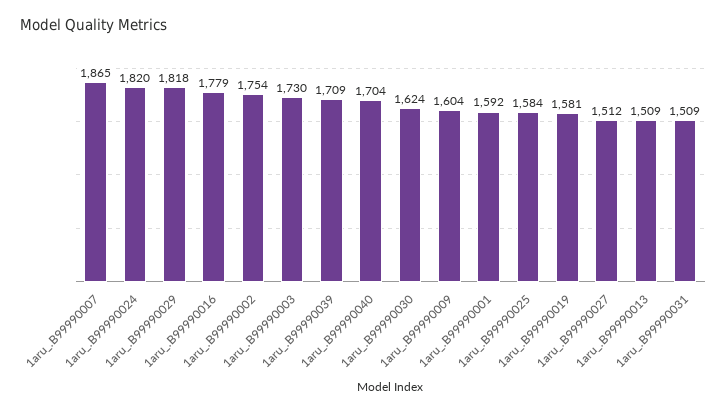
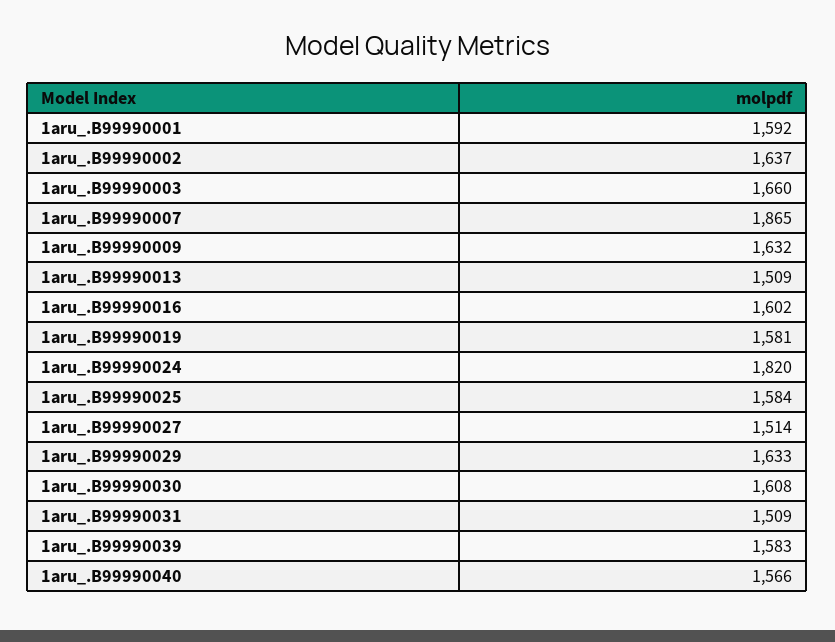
  {
    "1aru_.B99990007": 1865,
    "1aru_.B99990024": 1820,
-   "1aru_.B99990029": 1818,
+   "1aru_.B99990029": 1633,
-   "1aru_.B99990016": 1779,
+   "1aru_.B99990016": 1602,
-   "1aru_.B99990002": 1754,
+   "1aru_.B99990002": 1637,
-   "1aru_.B99990003": 1730,
+   "1aru_.B99990003": 1660,
-   "1aru_.B99990039": 1709,
+   "1aru_.B99990039": 1583,
-   "1aru_.B99990040": 1704,
+   "1aru_.B99990040": 1566,
-   "1aru_.B99990030": 1624,
+   "1aru_.B99990030": 1608,
-   "1aru_.B99990009": 1604,
+   "1aru_.B99990009": 1632,
    "1aru_.B99990001": 1592,
    "1aru_.B99990025": 1584,
    "1aru_.B99990019": 1581,
-   "1aru_.B99990027": 1512,
+   "1aru_.B99990027": 1514,
    "1aru_.B99990013": 1509,
    "1aru_.B99990031": 1509
  }

